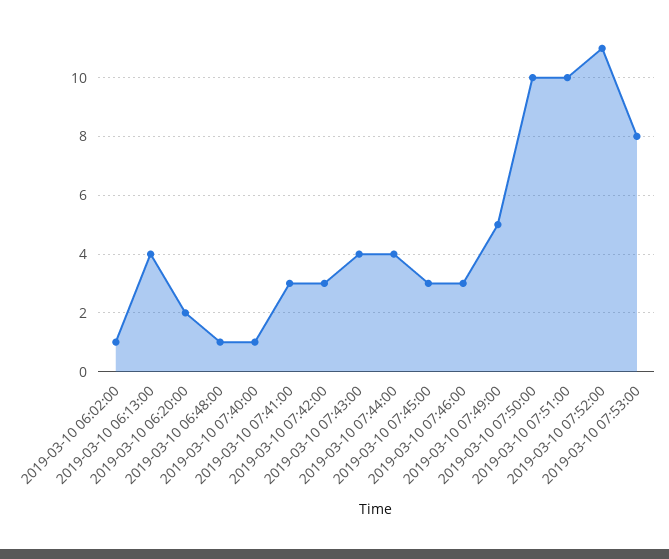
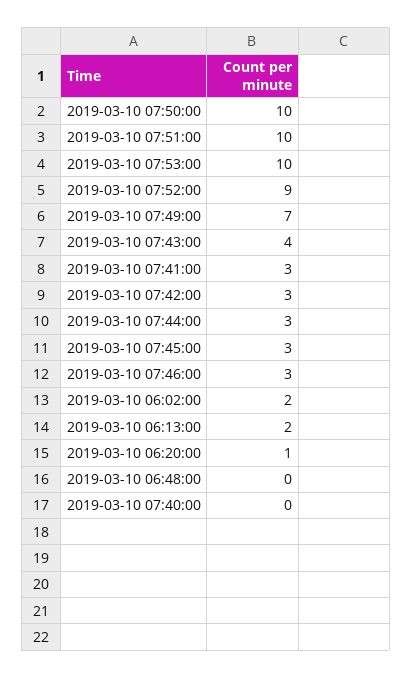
  {
-   "2019-03-10 06:02:00": 1,
+   "2019-03-10 06:02:00": 2,
-   "2019-03-10 06:13:00": 4,
+   "2019-03-10 06:13:00": 2,
-   "2019-03-10 06:20:00": 2,
+   "2019-03-10 06:20:00": 1,
-   "2019-03-10 06:48:00": 1,
+   "2019-03-10 06:48:00": 0,
-   "2019-03-10 07:40:00": 1,
+   "2019-03-10 07:40:00": 0,
    "2019-03-10 07:41:00": 3,
    "2019-03-10 07:42:00": 3,
    "2019-03-10 07:43:00": 4,
-   "2019-03-10 07:44:00": 4,
+   "2019-03-10 07:44:00": 3,
    "2019-03-10 07:45:00": 3,
    "2019-03-10 07:46:00": 3,
-   "2019-03-10 07:49:00": 5,
+   "2019-03-10 07:49:00": 7,
    "2019-03-10 07:50:00": 10,
    "2019-03-10 07:51:00": 10,
-   "2019-03-10 07:52:00": 11,
+   "2019-03-10 07:52:00": 9,
-   "2019-03-10 07:53:00": 8
+   "2019-03-10 07:53:00": 10
  }

